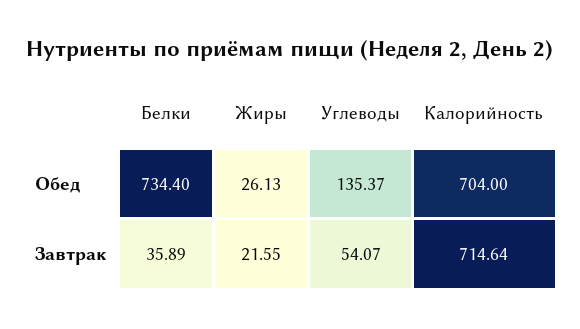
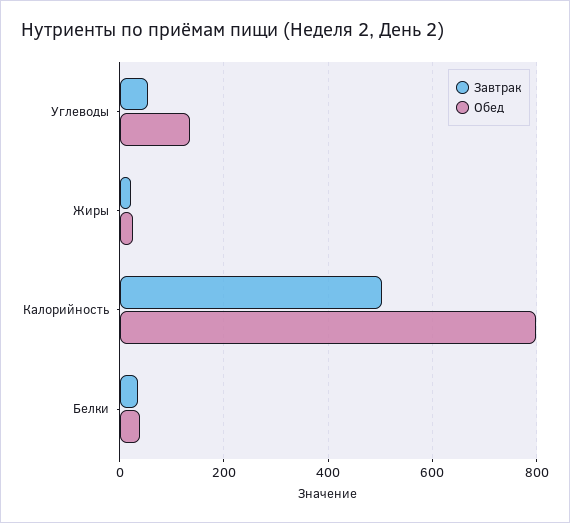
  {
    "Обед": {
-     "Белки": 734.4,
+     "Белки": 40,
      "Жиры": 26.13,
      "Углеводы": 135.37,
-     "Калорийность": 704
+     "Калорийность": 800
    },
    "Завтрак": {
      "Белки": 35.89,
      "Жиры": 21.55,
      "Углеводы": 54.07,
-     "Калорийность": 714.64
+     "Калорийность": 500
    }
  }

